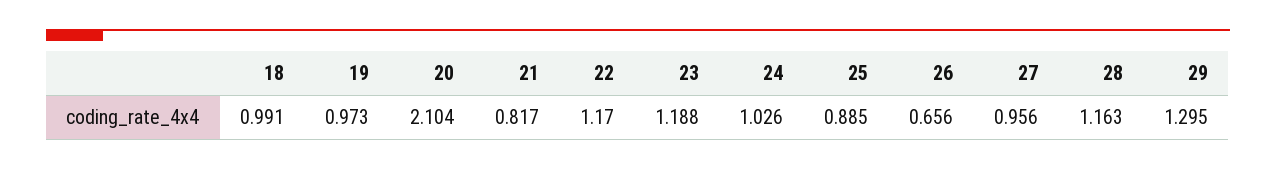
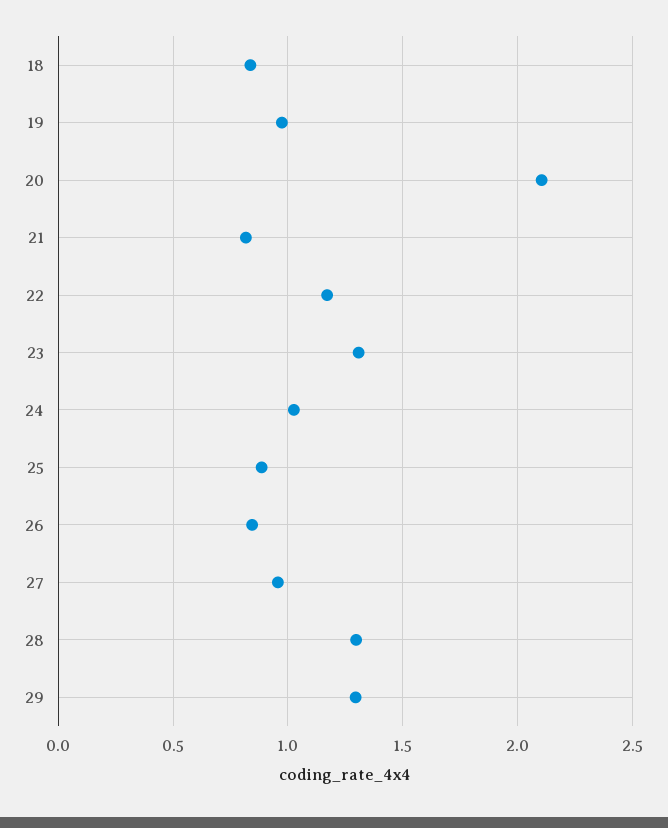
  {
-   "18": 0.991,
+   "18": 0.85,
    "19": 0.973,
    "20": 2.104,
    "21": 0.817,
    "22": 1.17,
-   "23": 1.188,
+   "23": 1.3,
    "24": 1.026,
    "25": 0.885,
-   "26": 0.656,
+   "26": 0.85,
    "27": 0.956,
-   "28": 1.163,
+   "28": 1.3,
    "29": 1.295
  }

